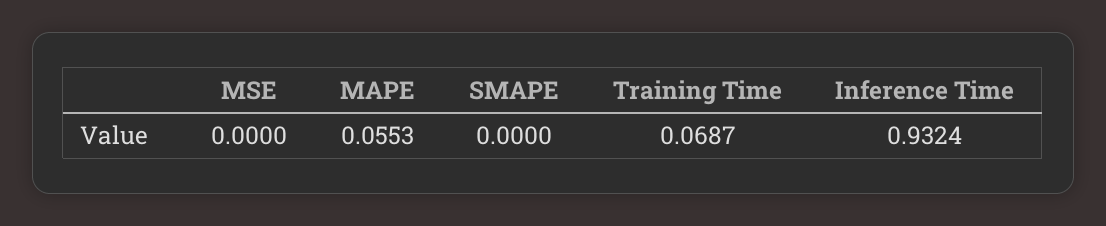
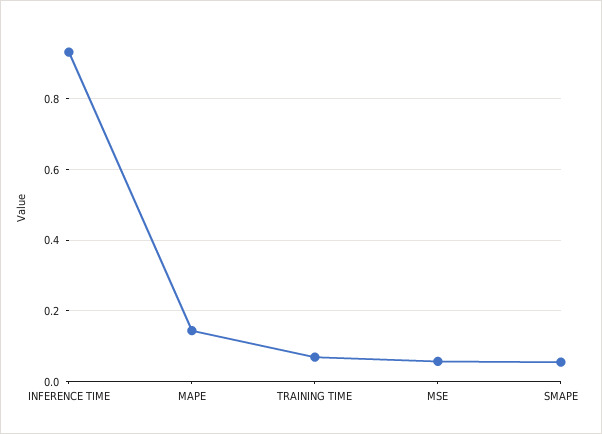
  {
-   "MSE": 0,
+   "MSE": 0.06,
-   "MAPE": 0.0553,
+   "MAPE": 0.14,
-   "SMAPE": 0,
+   "SMAPE": 0.06,
    "Training Time": 0.0687,
    "Inference Time": 0.9324
  }

